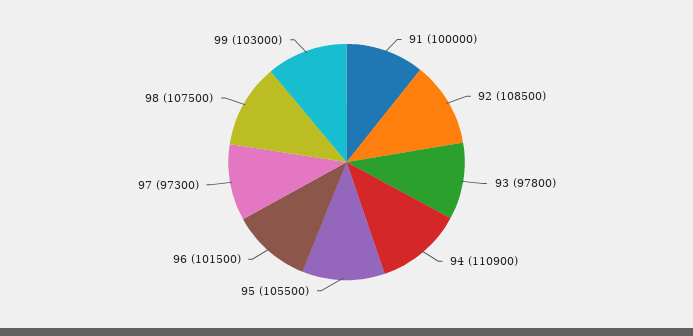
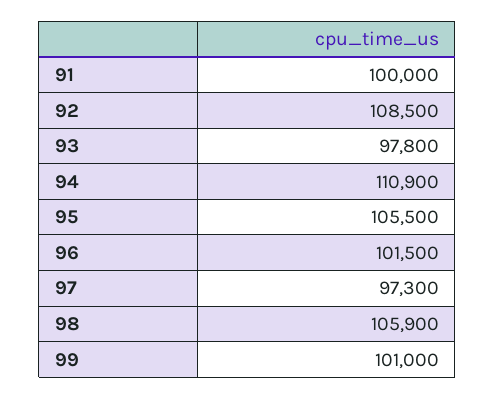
  {
    "91": 100000,
    "92": 108500,
    "93": 97800,
    "94": 110900,
    "95": 105500,
    "96": 101500,
    "97": 97300,
-   "98": 107500,
+   "98": 105900,
-   "99": 103000
+   "99": 101000
  }

